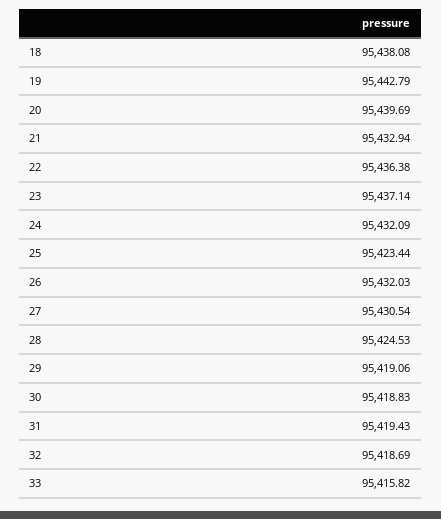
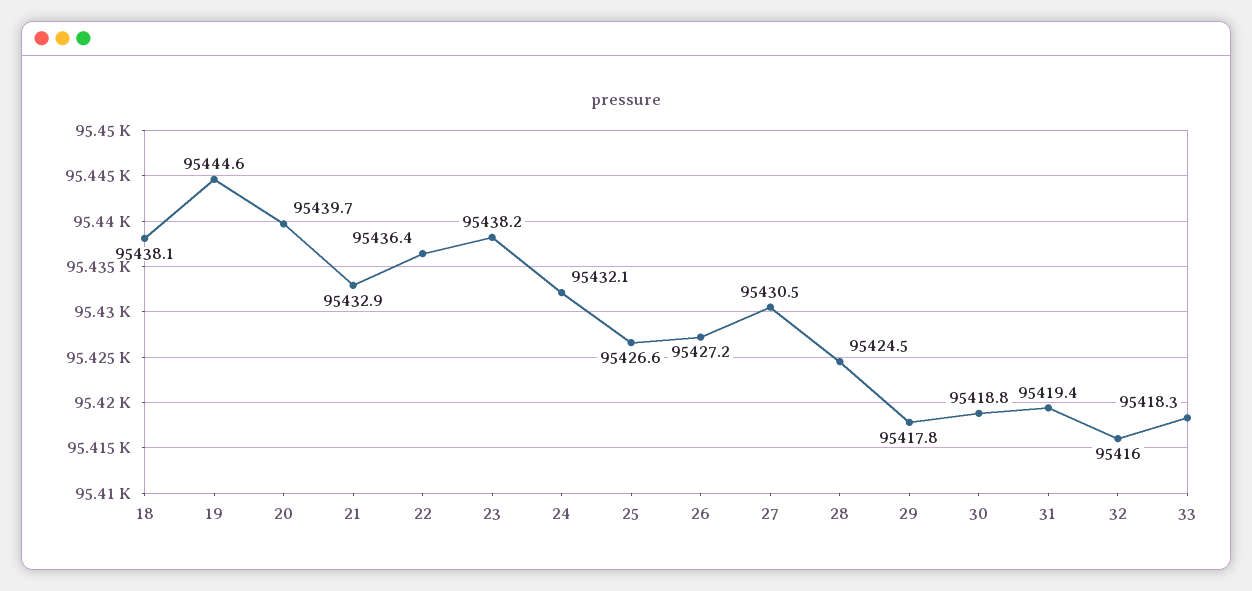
  {
    "18": 95438.08,
-   "19": 95442.79,
+   "19": 95444.6,
    "20": 95439.69,
    "21": 95432.94,
    "22": 95436.38,
-   "23": 95437.14,
+   "23": 95438.2,
    "24": 95432.09,
-   "25": 95423.44,
+   "25": 95426.6,
-   "26": 95432.03,
+   "26": 95427.2,
    "27": 95430.54,
    "28": 95424.53,
-   "29": 95419.06,
+   "29": 95417.8,
    "30": 95418.83,
    "31": 95419.43,
-   "32": 95418.69,
+   "32": 95416,
-   "33": 95415.82
+   "33": 95418.3
  }

